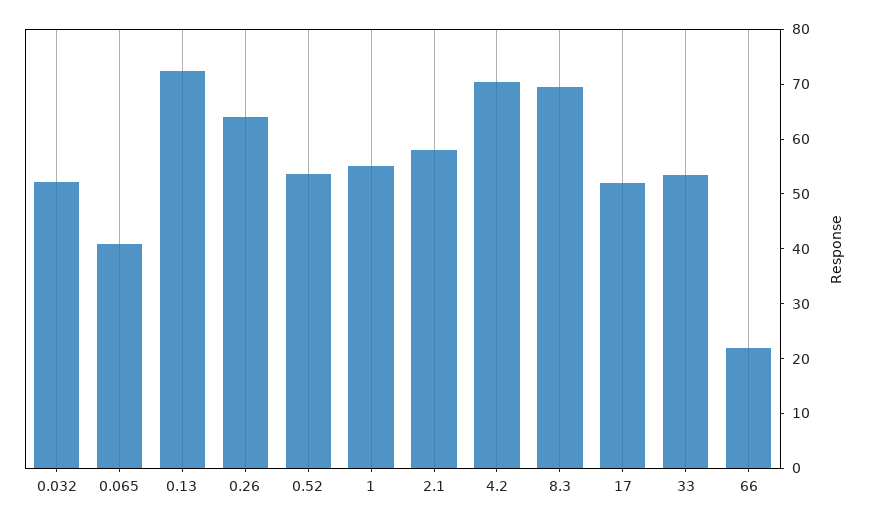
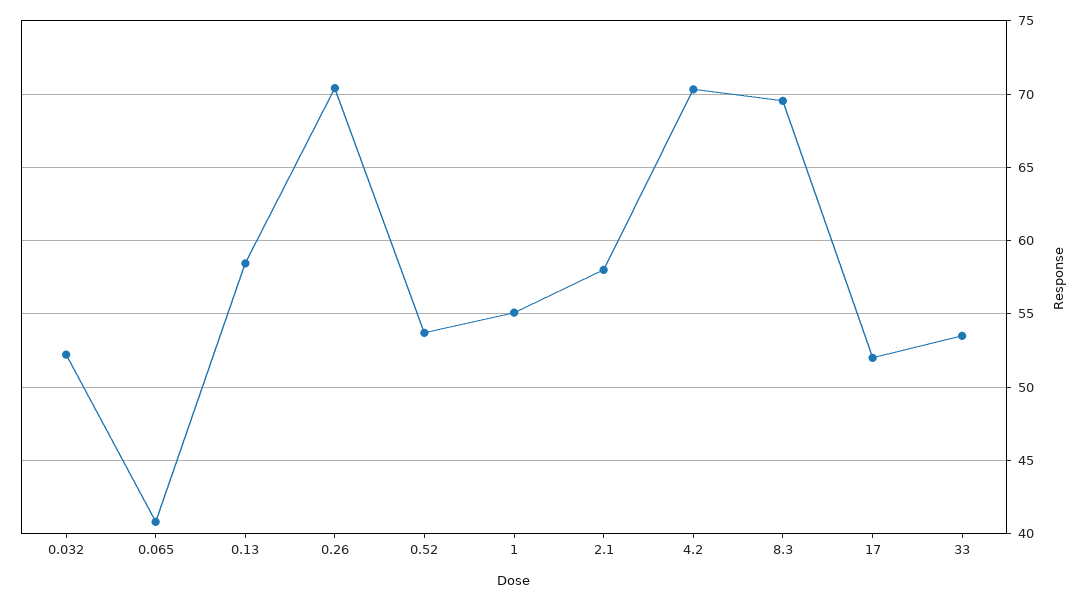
  {
    "0.032": 52,
    "0.065": 41,
-   "0.13": 72,
+   "0.13": 58.5,
-   "0.26": 64,
+   "0.26": 70.5,
    "0.52": 53.5,
    "1": 55,
    "2.1": 58,
    "4.2": 70.5,
    "8.3": 69.5,
    "17": 52,
-   "33": 53.5,
+   "33": 53.5
-   "66": 22
  }

